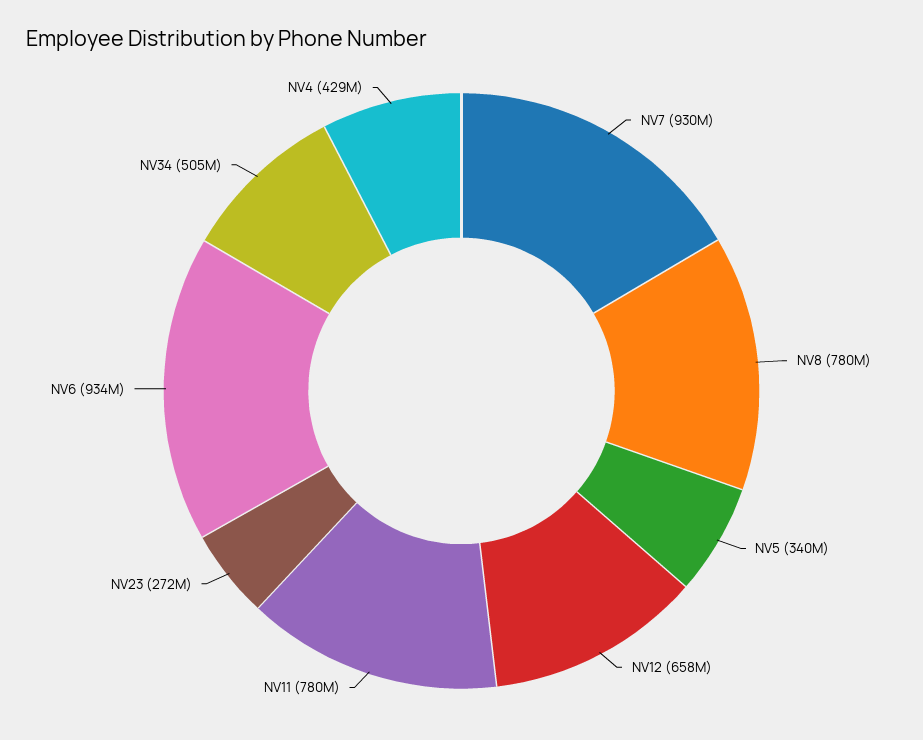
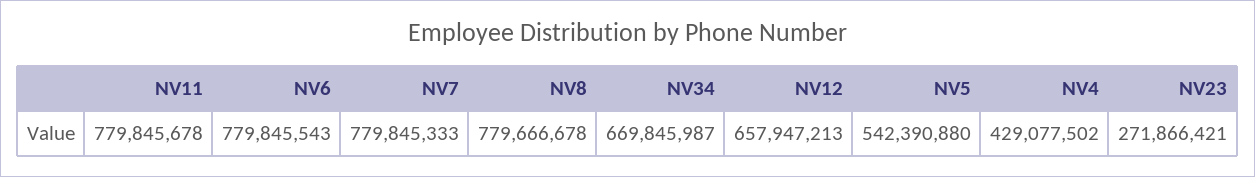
  {
-   "NV7": 930000000,
+   "NV7": 779845333,
    "NV8": 779666678,
-   "NV5": 340000000,
+   "NV5": 542390880,
    "NV12": 657947213,
    "NV11": 779845678,
    "NV23": 271866421,
-   "NV6": 934000000,
+   "NV6": 779845543,
-   "NV34": 505000000,
+   "NV34": 669845987,
    "NV4": 429077502
  }

